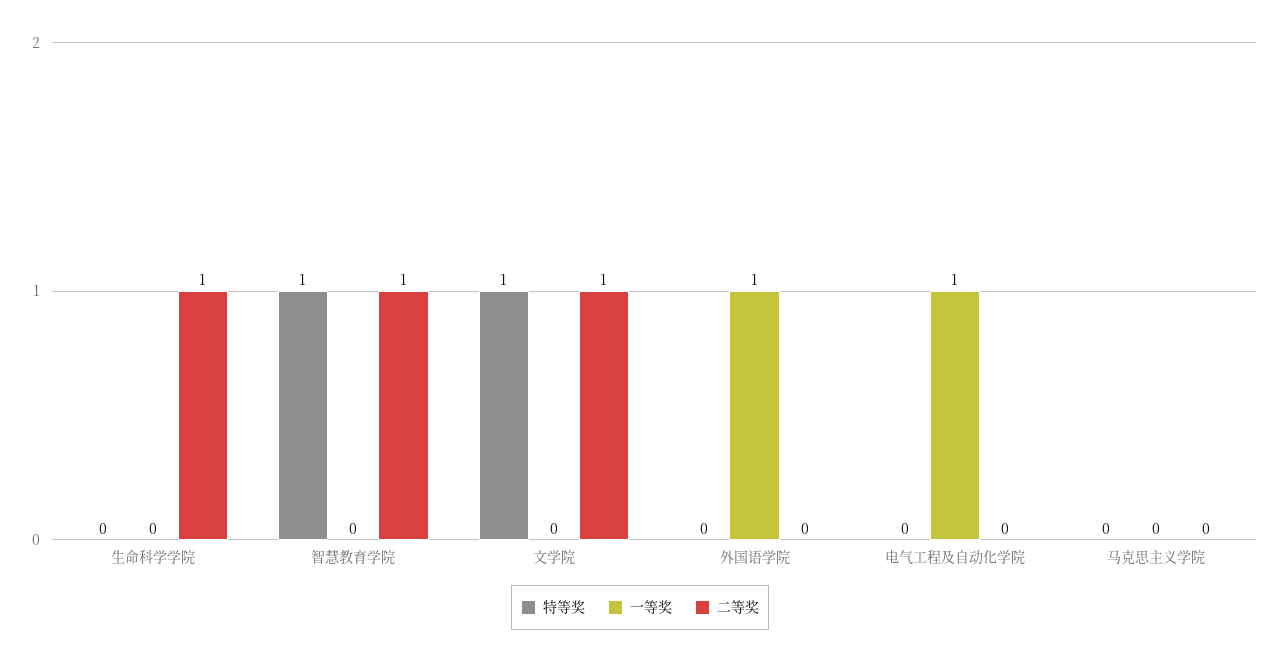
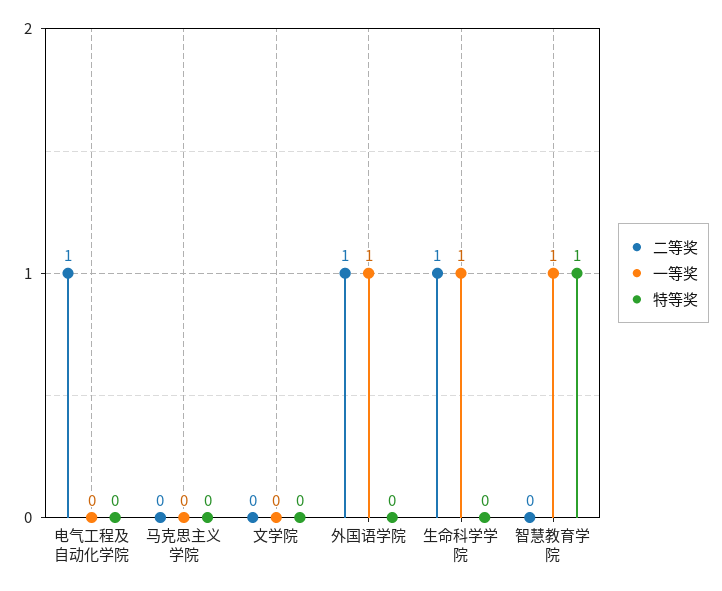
  {
    "特等奖": {
      "生命科学学院": 0,
      "智慧教育学院": 1,
-     "文学院": 1,
+     "文学院": 0,
      "外国语学院": 0,
      "电气工程及自动化学院": 0,
      "马克思主义学院": 0
    },
    "一等奖": {
-     "生命科学学院": 0,
+     "生命科学学院": 1,
-     "智慧教育学院": 0,
+     "智慧教育学院": 1,
      "文学院": 0,
      "外国语学院": 1,
-     "电气工程及自动化学院": 1,
+     "电气工程及自动化学院": 0,
      "马克思主义学院": 0
    },
    "二等奖": {
      "生命科学学院": 1,
-     "智慧教育学院": 1,
+     "智慧教育学院": 0,
-     "文学院": 1,
+     "文学院": 0,
-     "外国语学院": 0,
+     "外国语学院": 1,
-     "电气工程及自动化学院": 0,
+     "电气工程及自动化学院": 1,
      "马克思主义学院": 0
    }
  }

